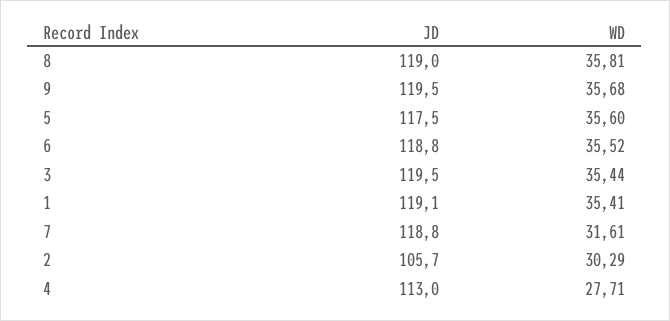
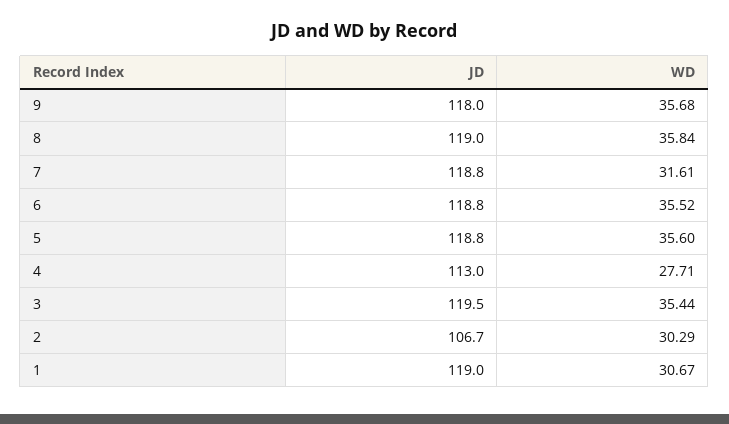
  {
    "JD": {
      "8": 119,
-     "9": 119.5,
+     "9": 118,
-     "5": 117.5,
+     "5": 118.8,
      "6": 118.8,
      "3": 119.5,
-     "1": 119.1,
+     "1": 119,
      "7": 118.8,
-     "2": 105.7,
+     "2": 106.7,
      "4": 113
    },
    "WD": {
-     "8": 35.81,
+     "8": 35.84,
      "9": 35.68,
      "5": 35.6,
      "6": 35.52,
      "3": 35.44,
-     "1": 35.41,
+     "1": 30.67,
      "7": 31.61,
      "2": 30.29,
      "4": 27.71
    }
  }

